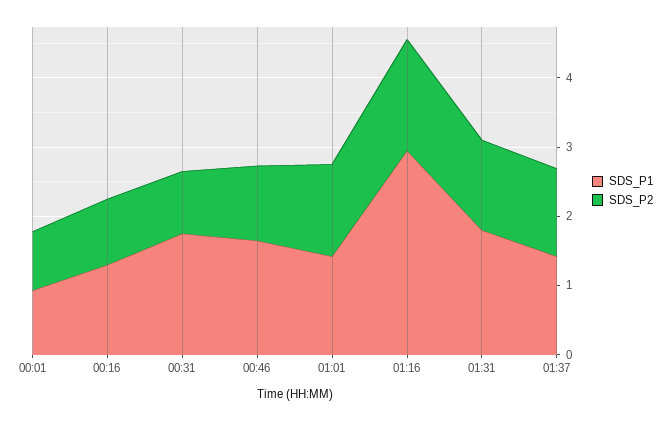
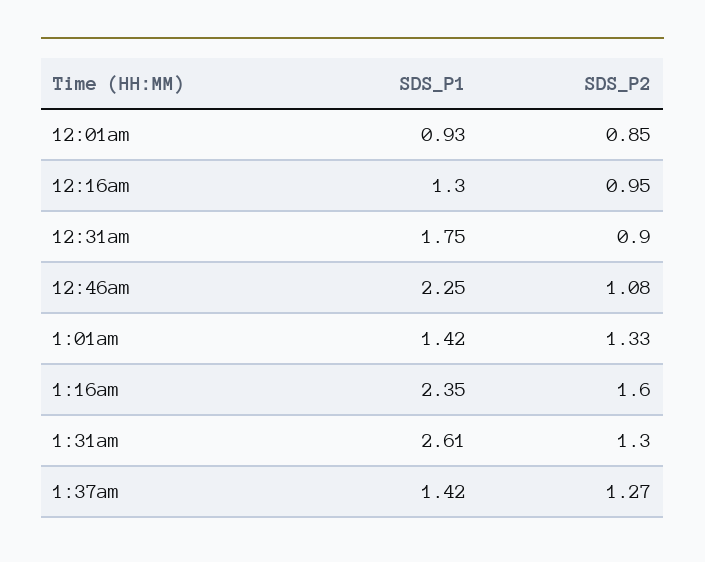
  {
    "SDS_P1": {
      "00:01": 0.93,
      "00:16": 1.3,
      "00:31": 1.75,
-     "00:46": 1.6,
+     "00:46": 2.25,
      "01:01": 1.42,
-     "01:16": 3,
+     "01:16": 2.35,
-     "01:31": 1.8,
+     "01:31": 2.61,
      "01:37": 1.42
    },
    "SDS_P2": {
      "00:01": 0.85,
      "00:16": 0.95,
      "00:31": 0.9,
      "00:46": 1.08,
      "01:01": 1.33,
      "01:16": 1.6,
      "01:31": 1.3,
      "01:37": 1.27
    }
  }

